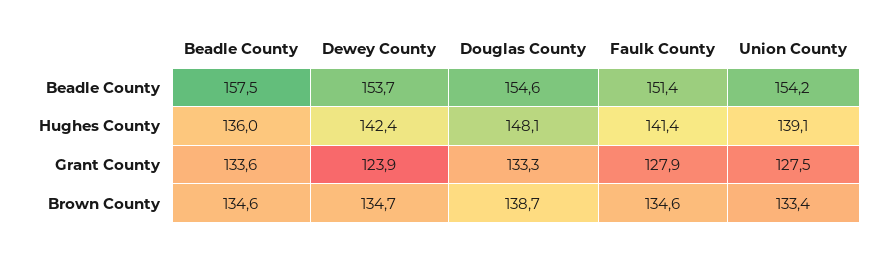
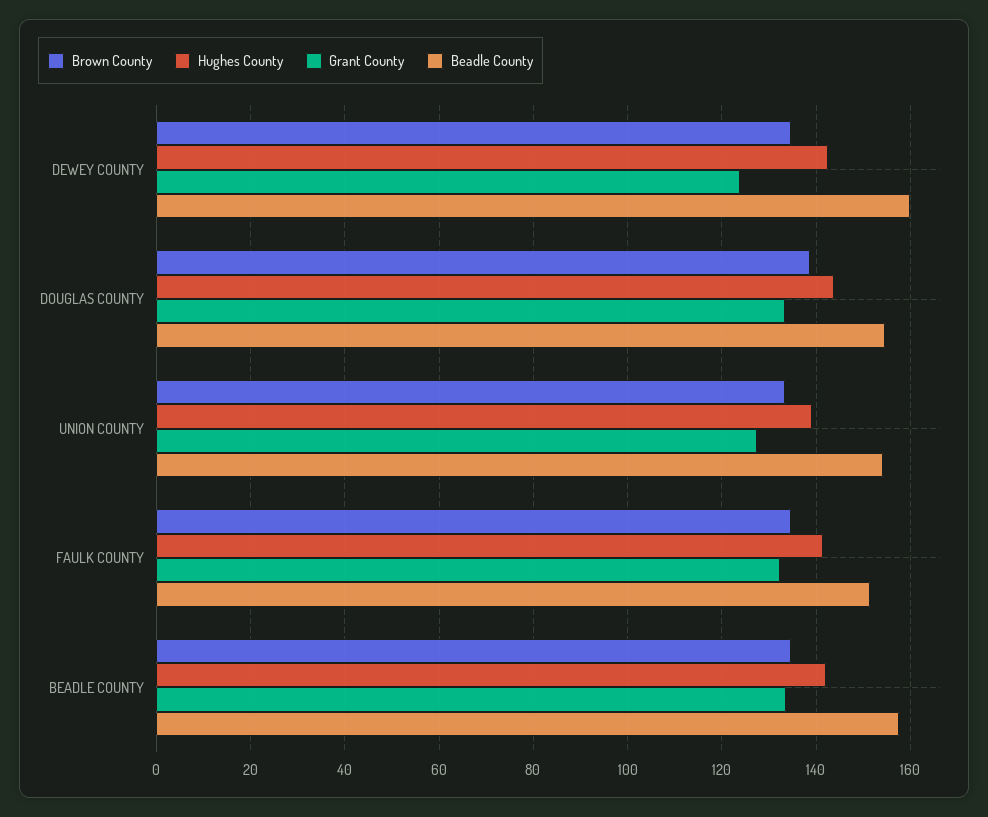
  {
    "Beadle County": {
      "Beadle County": 157.5,
-     "Dewey County": 153.7,
+     "Dewey County": 160,
      "Douglas County": 154.6,
      "Faulk County": 151.4,
      "Union County": 154.2
    },
    "Hughes County": {
-     "Beadle County": 136,
+     "Beadle County": 142,
      "Dewey County": 142.4,
-     "Douglas County": 148.1,
+     "Douglas County": 144,
      "Faulk County": 141.4,
      "Union County": 139.1
    },
    "Grant County": {
      "Beadle County": 133.6,
      "Dewey County": 123.9,
      "Douglas County": 133.3,
-     "Faulk County": 127.9,
+     "Faulk County": 132,
      "Union County": 127.5
    },
    "Brown County": {
      "Beadle County": 134.6,
      "Dewey County": 134.7,
      "Douglas County": 138.7,
      "Faulk County": 134.6,
      "Union County": 133.4
    }
  }

